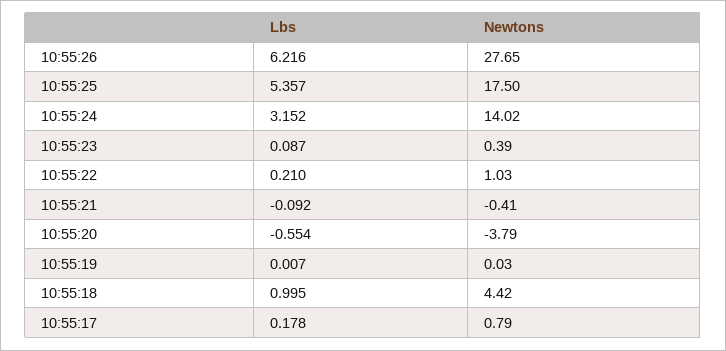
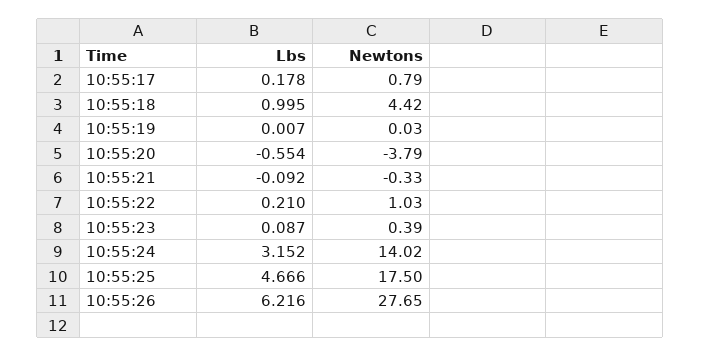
  {
    "Lbs": {
      "10:55:26": 6.216,
-     "10:55:25": 5.357,
+     "10:55:25": 4.666,
      "10:55:24": 3.152,
      "10:55:23": 0.087,
      "10:55:22": 0.21,
      "10:55:21": -0.092,
      "10:55:20": -0.554,
      "10:55:19": 0.007,
      "10:55:18": 0.995,
      "10:55:17": 0.178
    },
    "Newtons": {
      "10:55:26": 27.65,
      "10:55:25": 17.5,
      "10:55:24": 14.02,
      "10:55:23": 0.39,
      "10:55:22": 1.03,
-     "10:55:21": -0.41,
+     "10:55:21": -0.33,
      "10:55:20": -3.79,
      "10:55:19": 0.03,
      "10:55:18": 4.42,
      "10:55:17": 0.79
    }
  }

